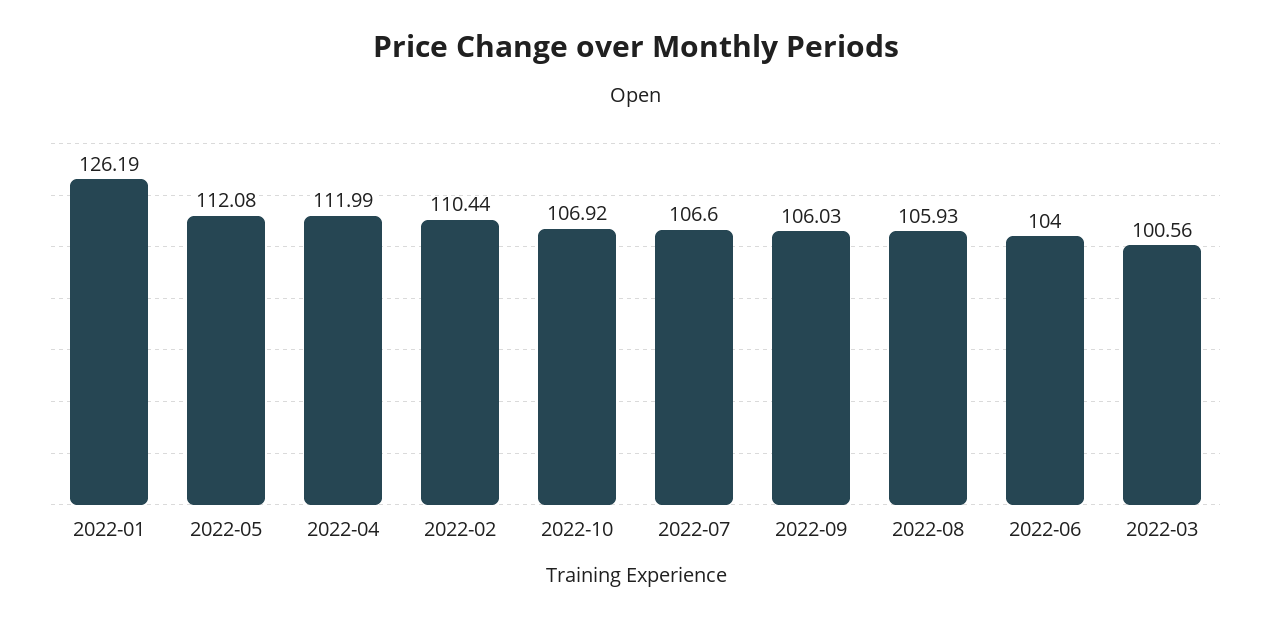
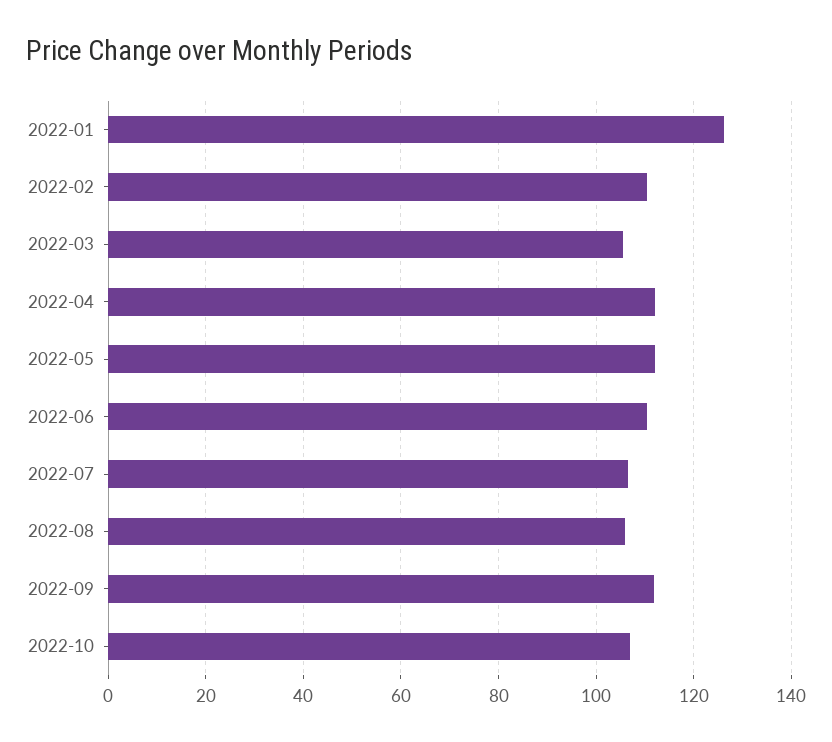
  {
    "2022-01": 126.19,
    "2022-05": 112.08,
    "2022-04": 111.99,
    "2022-02": 110.44,
    "2022-10": 106.92,
    "2022-07": 106.6,
-   "2022-09": 106.03,
+   "2022-09": 112,
    "2022-08": 105.93,
-   "2022-06": 104,
+   "2022-06": 110,
-   "2022-03": 100.56
+   "2022-03": 106
  }

